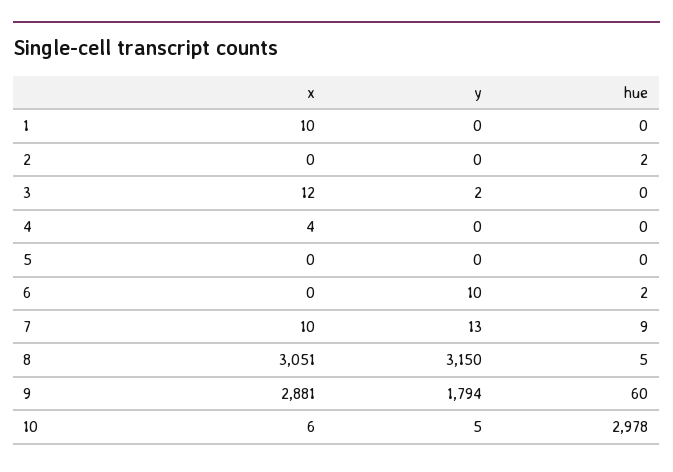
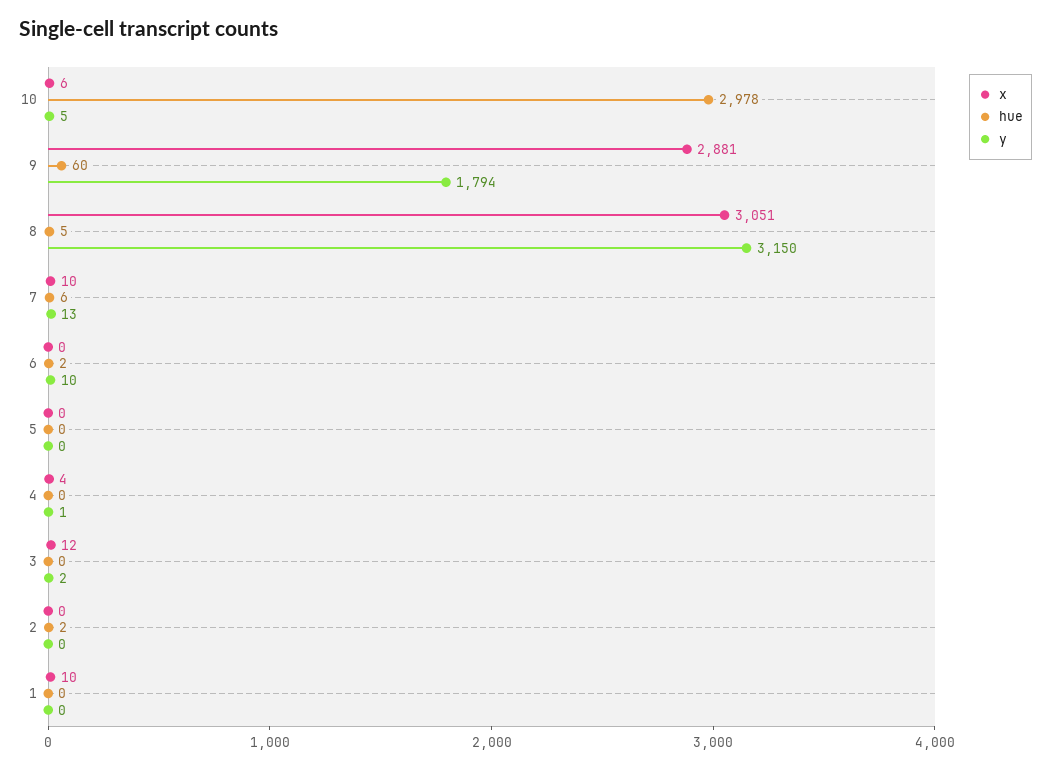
  {
    "x": {
      "1": 10,
      "2": 0,
      "3": 12,
      "4": 4,
      "5": 0,
      "6": 0,
      "7": 10,
      "8": 3051,
      "9": 2881,
      "10": 6
    },
    "y": {
      "1": 0,
      "2": 0,
      "3": 2,
-     "4": 0,
+     "4": 1,
      "5": 0,
      "6": 10,
      "7": 13,
      "8": 3150,
      "9": 1794,
      "10": 5
    },
    "hue": {
      "1": 0,
      "2": 2,
      "3": 0,
      "4": 0,
      "5": 0,
      "6": 2,
-     "7": 9,
+     "7": 6,
      "8": 5,
      "9": 60,
      "10": 2978
    }
  }

